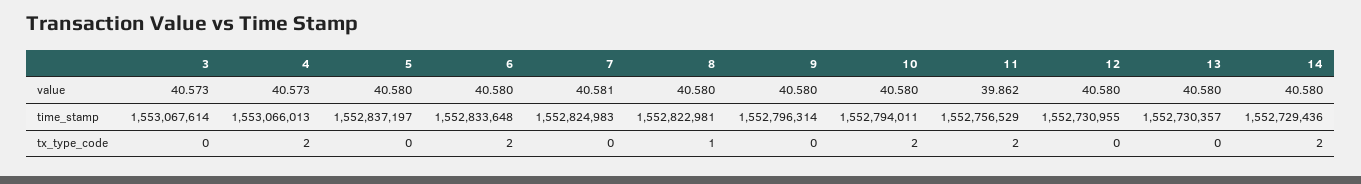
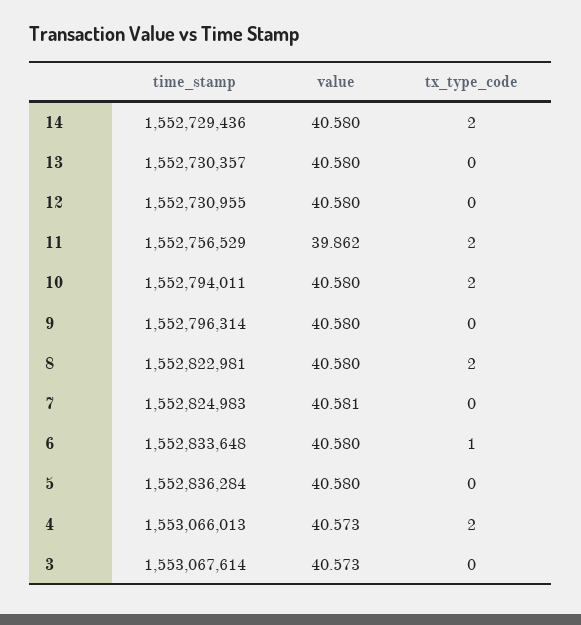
  {
    "3": {
      "value": 40.573,
      "time_stamp": 1553067614,
      "tx_type_code": 0
    },
    "4": {
      "value": 40.573,
      "time_stamp": 1553066013,
      "tx_type_code": 2
    },
    "5": {
      "value": 40.58,
-     "time_stamp": 1552837197,
+     "time_stamp": 1552836284,
      "tx_type_code": 0
    },
    "6": {
      "value": 40.58,
      "time_stamp": 1552833648,
-     "tx_type_code": 2
+     "tx_type_code": 1
    },
    "7": {
      "value": 40.581,
      "time_stamp": 1552824983,
      "tx_type_code": 0
    },
    "8": {
      "value": 40.58,
      "time_stamp": 1552822981,
-     "tx_type_code": 1
+     "tx_type_code": 2
    },
    "9": {
      "value": 40.58,
      "time_stamp": 1552796314,
      "tx_type_code": 0
    },
    "10": {
      "value": 40.58,
      "time_stamp": 1552794011,
      "tx_type_code": 2
    },
    "11": {
      "value": 39.862,
      "time_stamp": 1552756529,
      "tx_type_code": 2
    },
    "12": {
      "value": 40.58,
      "time_stamp": 1552730955,
      "tx_type_code": 0
    },
    "13": {
      "value": 40.58,
      "time_stamp": 1552730357,
      "tx_type_code": 0
    },
    "14": {
      "value": 40.58,
      "time_stamp": 1552729436,
      "tx_type_code": 2
    }
  }

